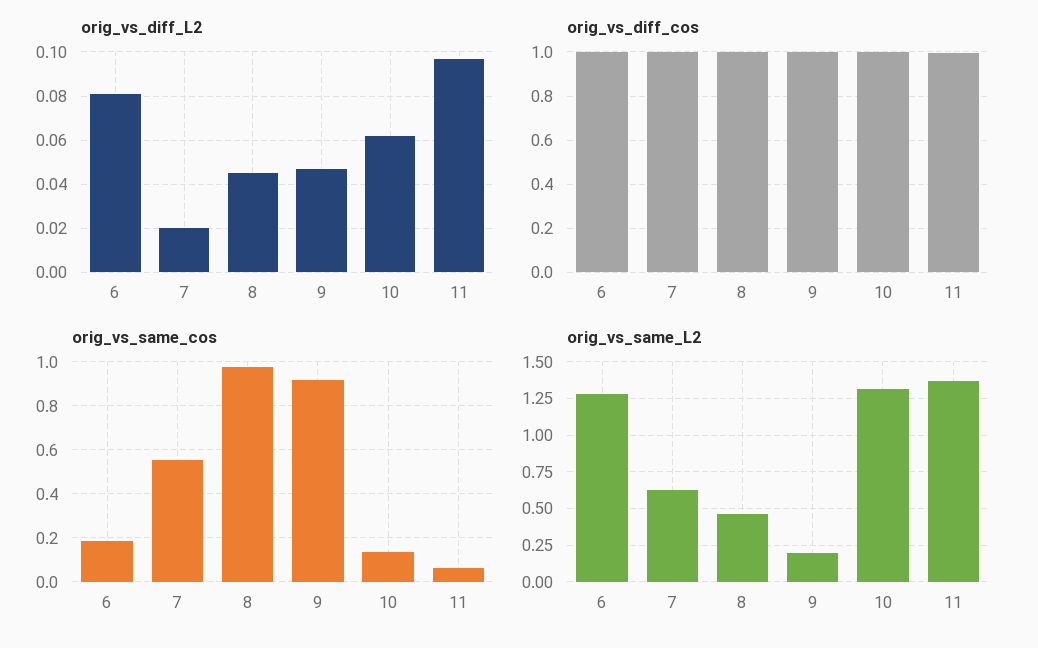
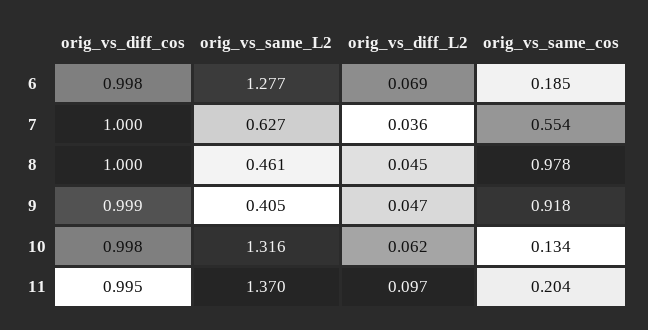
  {
    "orig_vs_diff_L2": {
-     "6": 0.08,
+     "6": 0.069,
-     "7": 0.02,
+     "7": 0.036,
      "8": 0.045,
      "9": 0.047,
      "10": 0.062,
      "11": 0.097
    },
    "orig_vs_diff_cos": {
      "6": 0.998,
      "7": 1,
      "8": 1,
      "9": 0.999,
      "10": 0.998,
      "11": 0.995
    },
    "orig_vs_same_cos": {
      "6": 0.185,
      "7": 0.554,
      "8": 0.978,
      "9": 0.918,
      "10": 0.134,
-     "11": 0.05
+     "11": 0.204
    },
    "orig_vs_same_L2": {
      "6": 1.277,
      "7": 0.627,
      "8": 0.461,
-     "9": 0.2,
+     "9": 0.405,
      "10": 1.316,
      "11": 1.37
    }
  }

